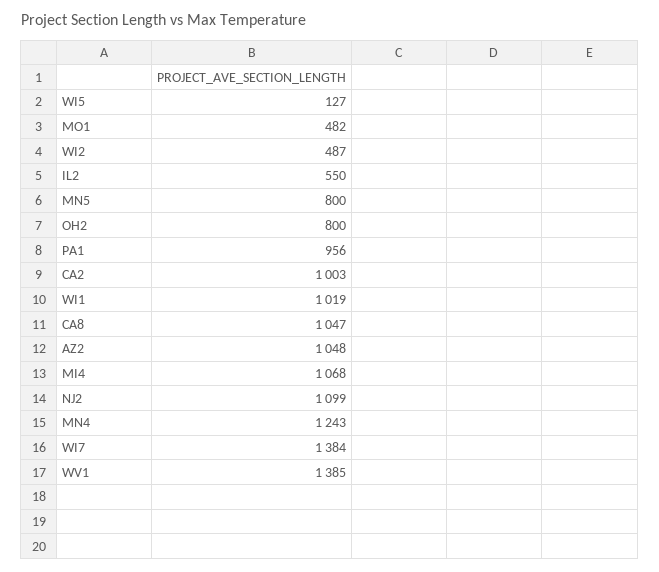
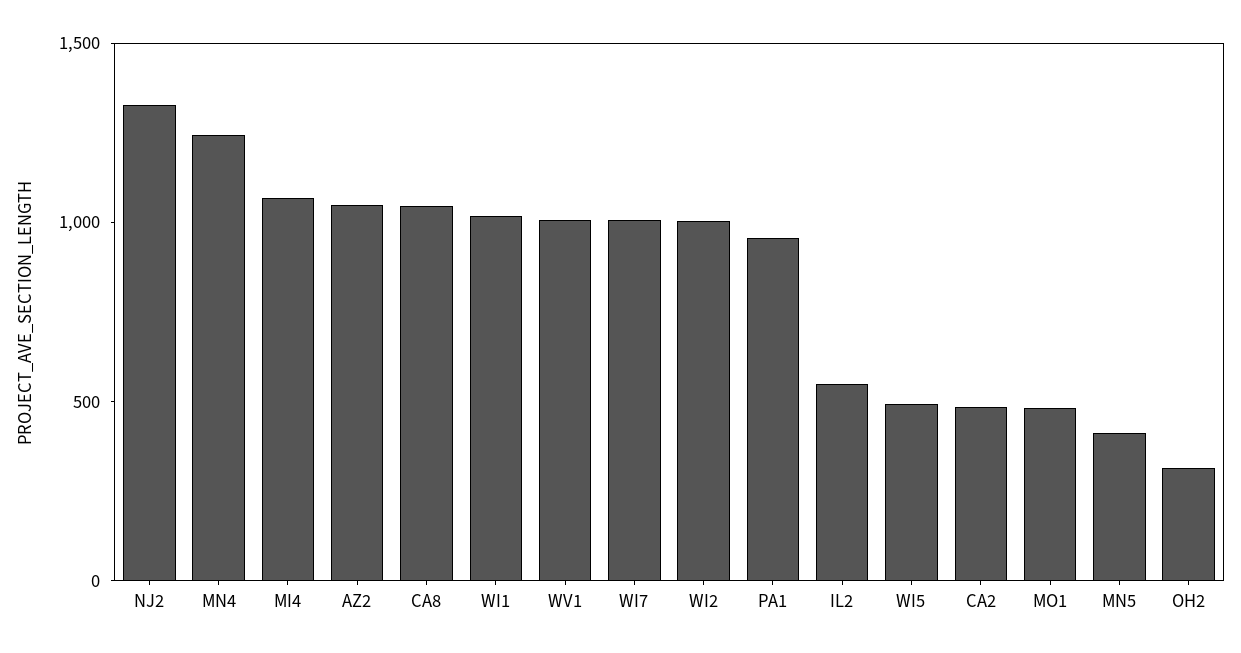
  {
-   "WI5": 127,
+   "WI5": 500,
    "MO1": 482,
-   "WI2": 487,
+   "WI2": 1000,
    "IL2": 550,
-   "MN5": 800,
+   "MN5": 400,
-   "OH2": 800,
+   "OH2": 300,
    "PA1": 956,
-   "CA2": 1003,
+   "CA2": 500,
    "WI1": 1019,
    "CA8": 1047,
    "AZ2": 1048,
    "MI4": 1068,
-   "NJ2": 1099,
+   "NJ2": 1300,
    "MN4": 1243,
-   "WI7": 1384,
+   "WI7": 1000,
-   "WV1": 1385
+   "WV1": 1000
  }

